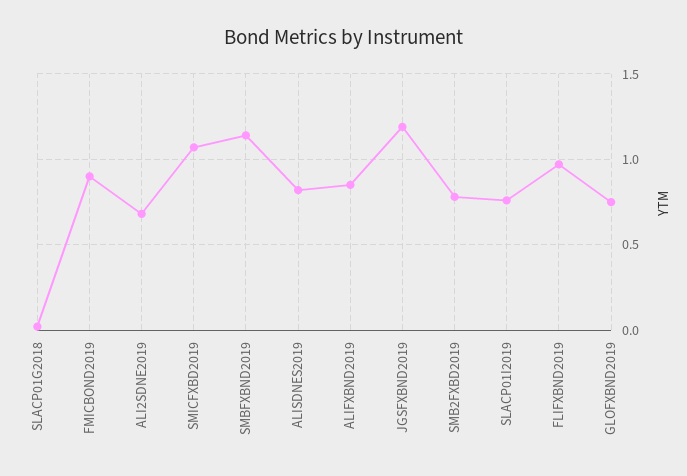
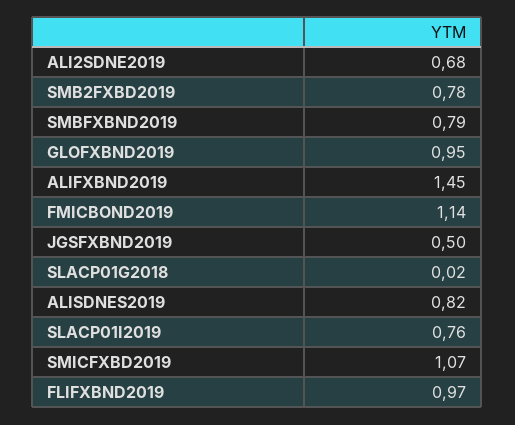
  {
    "SLACP01G2018": 0.02,
-   "FMICBOND2019": 0.9,
+   "FMICBOND2019": 1.14,
    "ALI2SDNE2019": 0.68,
    "SMICFXBD2019": 1.07,
-   "SMBFXBND2019": 1.15,
+   "SMBFXBND2019": 0.79,
    "ALISDNES2019": 0.82,
-   "ALIFXBND2019": 0.85,
+   "ALIFXBND2019": 1.45,
-   "JGSFXBND2019": 1.2,
+   "JGSFXBND2019": 0.5,
    "SMB2FXBD2019": 0.78,
    "SLACP01I2019": 0.76,
    "FLIFXBND2019": 0.97,
-   "GLOFXBND2019": 0.75
+   "GLOFXBND2019": 0.95
  }

